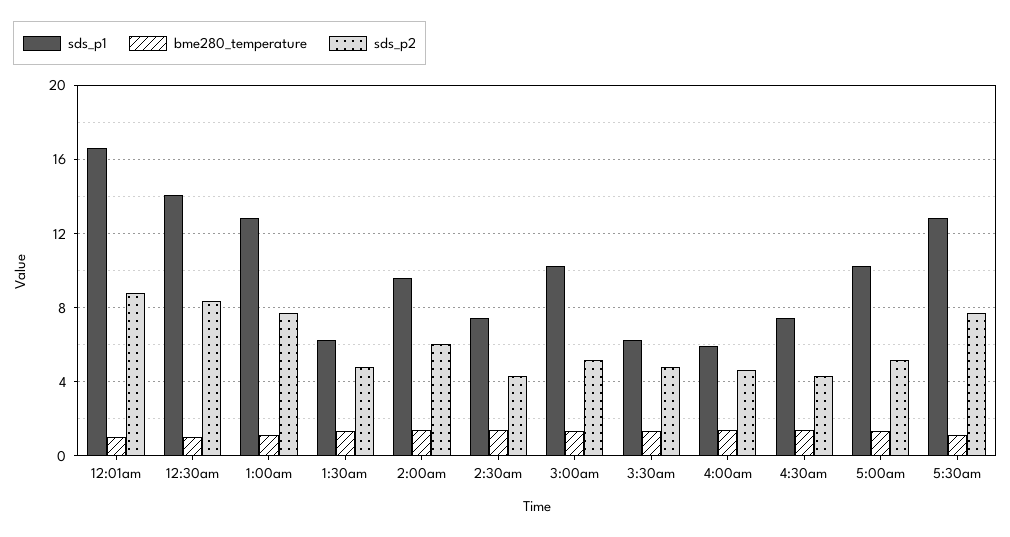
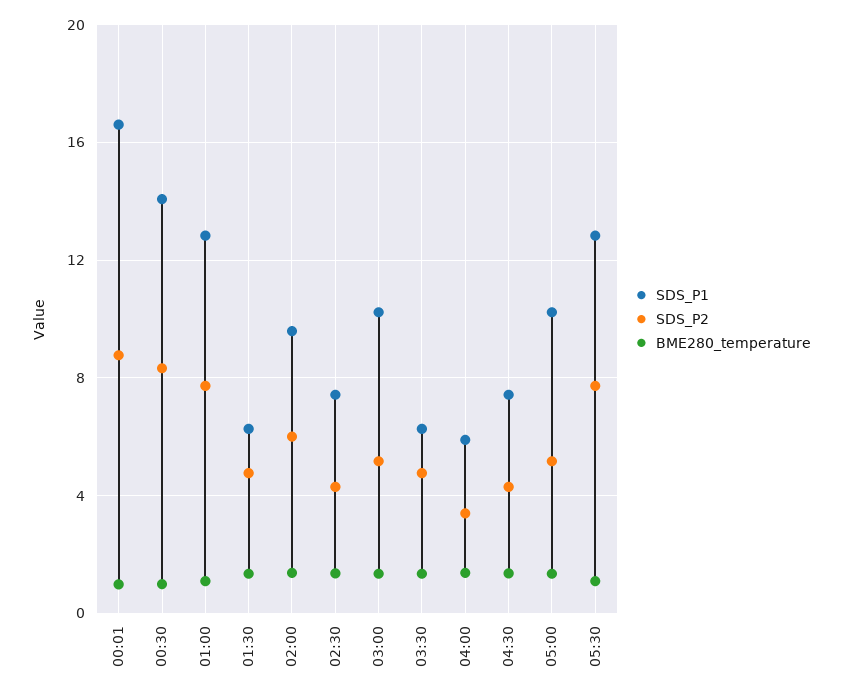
  {
    "sds_p1": {
      "12:01am": 16.5,
      "12:30am": 14,
      "1:00am": 13,
      "1:30am": 6.5,
      "2:00am": 9.5,
      "2:30am": 7.5,
      "3:00am": 10,
      "3:30am": 6.5,
      "4:00am": 6,
      "4:30am": 7.5,
      "5:00am": 10,
      "5:30am": 13
    },
    "bme280_temperature": {
      "12:01am": 1,
      "12:30am": 1,
      "1:00am": 1,
      "1:30am": 1.5,
      "2:00am": 1.5,
      "2:30am": 1.5,
      "3:00am": 1.5,
      "3:30am": 1.5,
      "4:00am": 1.5,
      "4:30am": 1.5,
      "5:00am": 1.5,
      "5:30am": 1
    },
    "sds_p2": {
      "12:01am": 9,
      "12:30am": 8.5,
      "1:00am": 7.5,
      "1:30am": 5,
      "2:00am": 6,
      "2:30am": 4.5,
      "3:00am": 5,
      "3:30am": 5,
-     "4:00am": 4.5,
+     "4:00am": 3.5,
      "4:30am": 4.5,
      "5:00am": 5,
      "5:30am": 7.5
    }
  }

